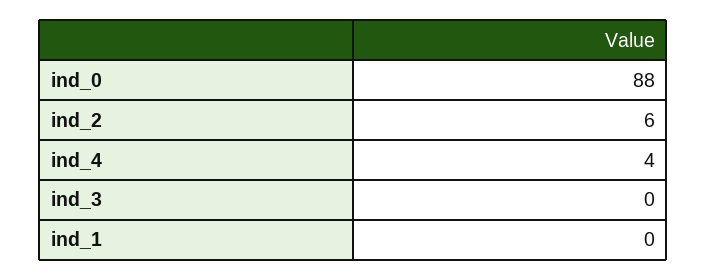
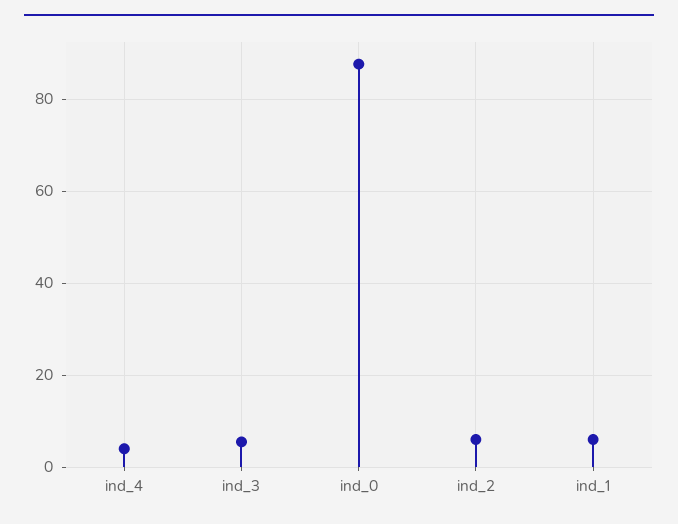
  {
    "ind_0": 88,
    "ind_2": 6,
    "ind_4": 4,
-   "ind_3": 0,
+   "ind_3": 6,
-   "ind_1": 0
+   "ind_1": 6
  }

